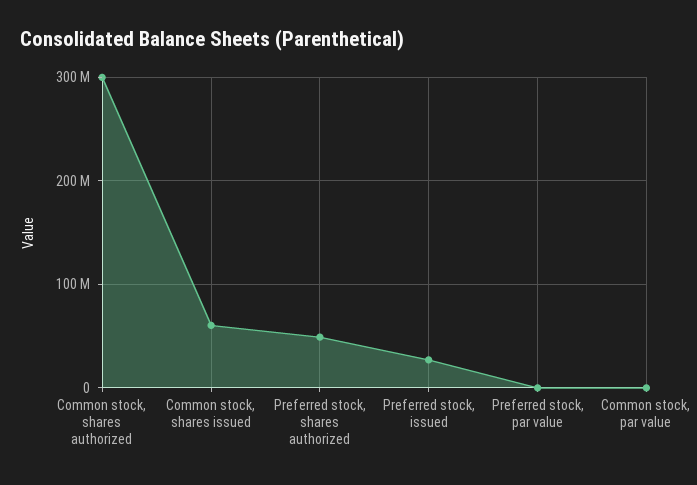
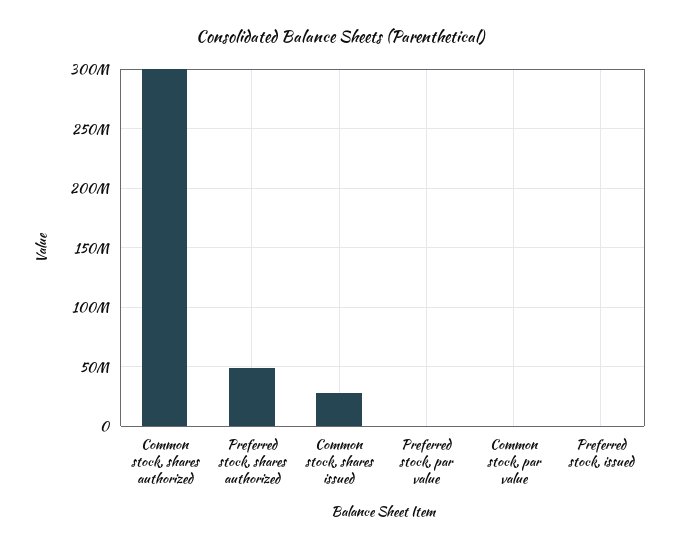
  {
    "Common stock, shares authorized": 300000000,
-   "Common stock, shares issued": 60000000,
+   "Common stock, shares issued": 30000000,
    "Preferred stock, shares authorized": 50000000,
-   "Preferred stock, issued": 30000000,
+   "Preferred stock, issued": 0,
    "Preferred stock, par value": 0,
    "Common stock, par value": 0
  }

